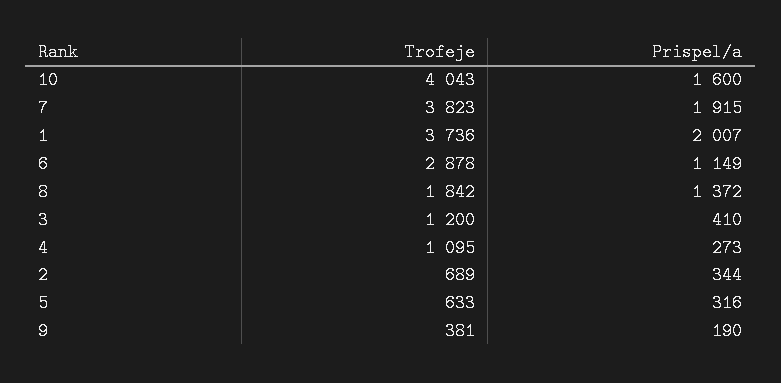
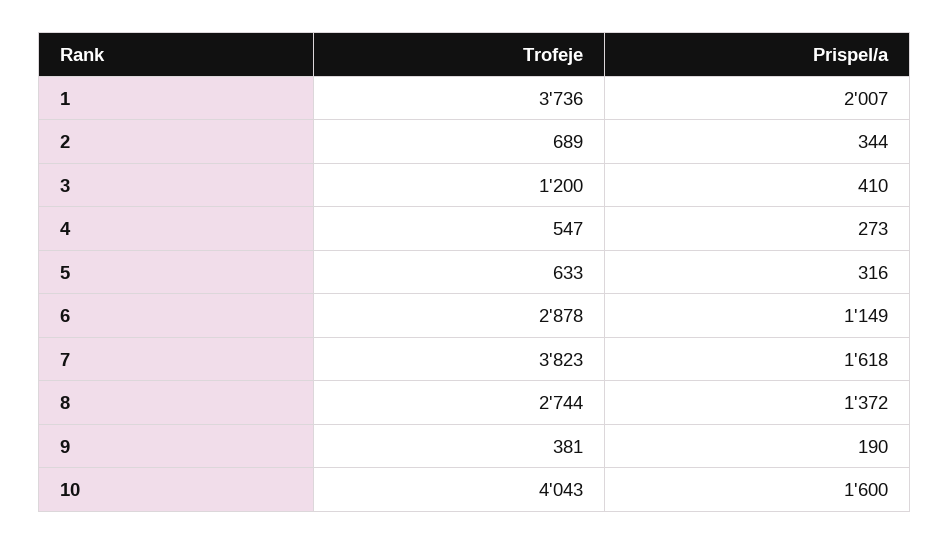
  {
    "Trofeje": {
      "10": 4043,
      "7": 3823,
      "1": 3736,
      "6": 2878,
-     "8": 1842,
+     "8": 2744,
      "3": 1200,
-     "4": 1095,
+     "4": 547,
      "2": 689,
      "5": 633,
      "9": 381
    },
    "Prispel/a": {
      "10": 1600,
-     "7": 1915,
+     "7": 1618,
      "1": 2007,
      "6": 1149,
      "8": 1372,
      "3": 410,
      "4": 273,
      "2": 344,
      "5": 316,
      "9": 190
    }
  }

